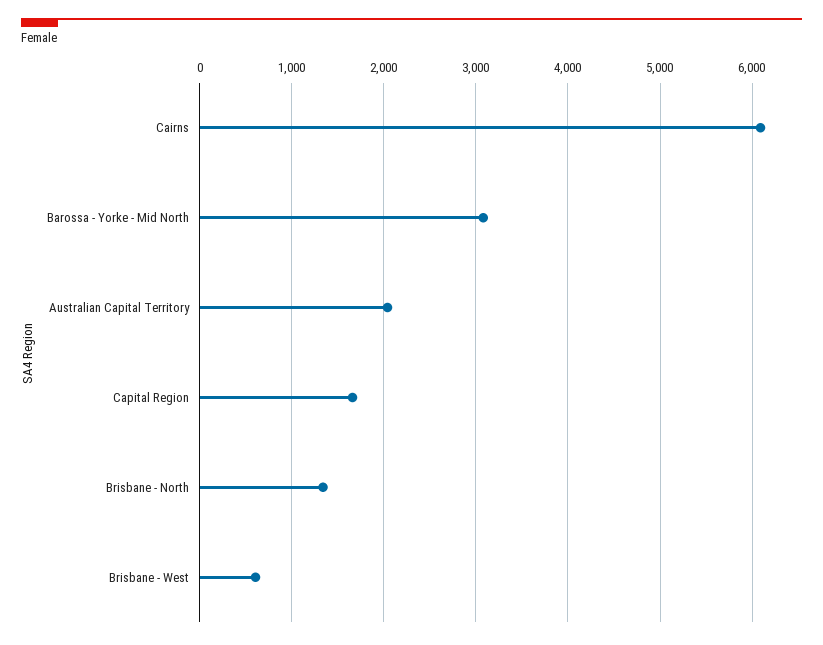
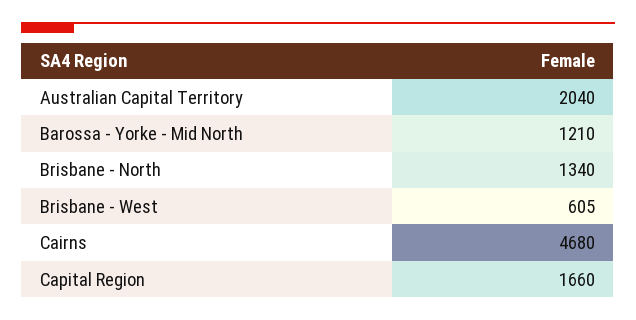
  {
-   "Cairns": 6100,
+   "Cairns": 4680,
-   "Barossa - Yorke - Mid North": 3100,
+   "Barossa - Yorke - Mid North": 1210,
    "Australian Capital Territory": 2040,
    "Capital Region": 1660,
    "Brisbane - North": 1340,
    "Brisbane - West": 605
  }

